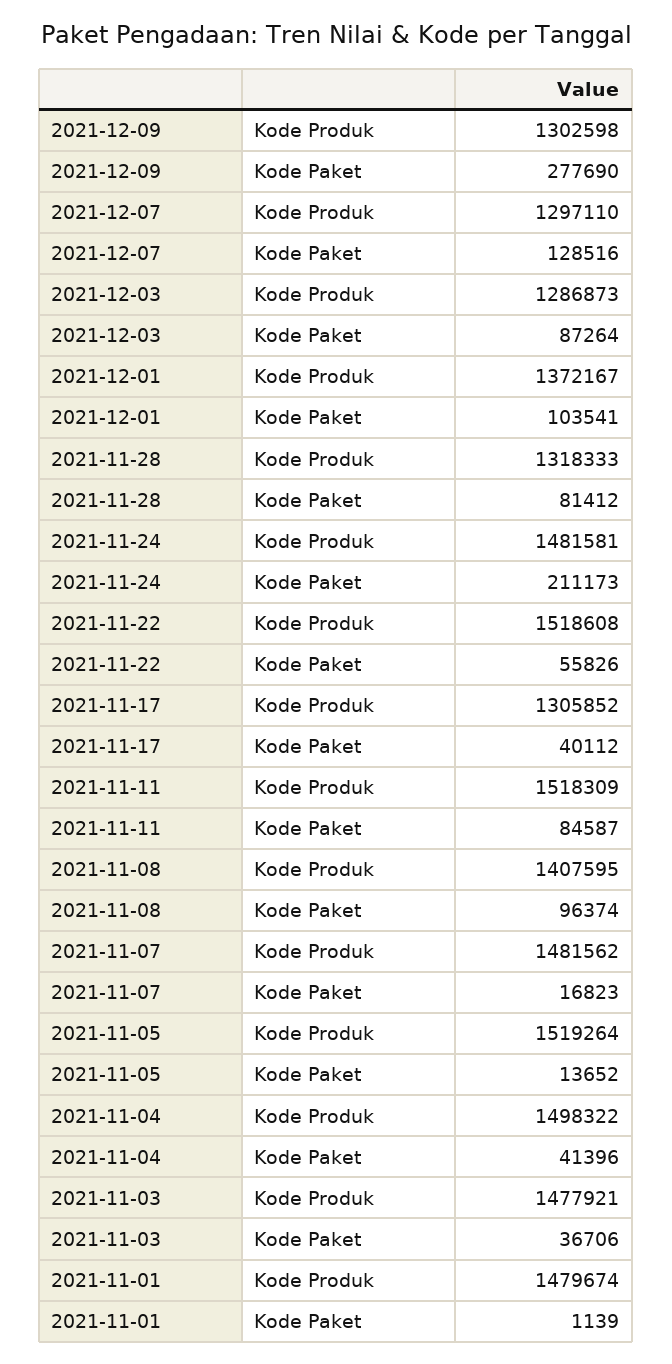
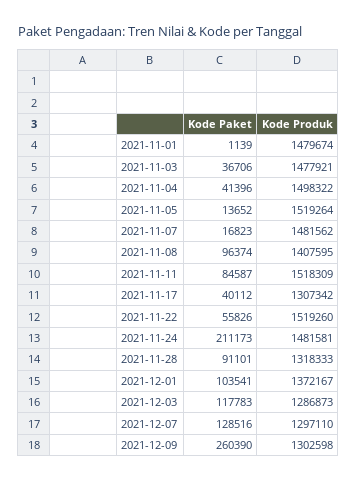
  {
    "2021-12-09": {
      "Kode Produk": 1302598,
-     "Kode Paket": 277690
+     "Kode Paket": 260390
    },
    "2021-12-07": {
      "Kode Produk": 1297110,
      "Kode Paket": 128516
    },
    "2021-12-03": {
      "Kode Produk": 1286873,
-     "Kode Paket": 87264
+     "Kode Paket": 117783
    },
    "2021-12-01": {
      "Kode Produk": 1372167,
      "Kode Paket": 103541
    },
    "2021-11-28": {
      "Kode Produk": 1318333,
-     "Kode Paket": 81412
+     "Kode Paket": 91101
    },
    "2021-11-24": {
      "Kode Produk": 1481581,
      "Kode Paket": 211173
    },
    "2021-11-22": {
-     "Kode Produk": 1518608,
+     "Kode Produk": 1519260,
      "Kode Paket": 55826
    },
    "2021-11-17": {
-     "Kode Produk": 1305852,
+     "Kode Produk": 1307342,
      "Kode Paket": 40112
    },
    "2021-11-11": {
      "Kode Produk": 1518309,
      "Kode Paket": 84587
    },
    "2021-11-08": {
      "Kode Produk": 1407595,
      "Kode Paket": 96374
    },
    "2021-11-07": {
      "Kode Produk": 1481562,
      "Kode Paket": 16823
    },
    "2021-11-05": {
      "Kode Produk": 1519264,
      "Kode Paket": 13652
    },
    "2021-11-04": {
      "Kode Produk": 1498322,
      "Kode Paket": 41396
    },
    "2021-11-03": {
      "Kode Produk": 1477921,
      "Kode Paket": 36706
    },
    "2021-11-01": {
      "Kode Produk": 1479674,
      "Kode Paket": 1139
    }
  }

